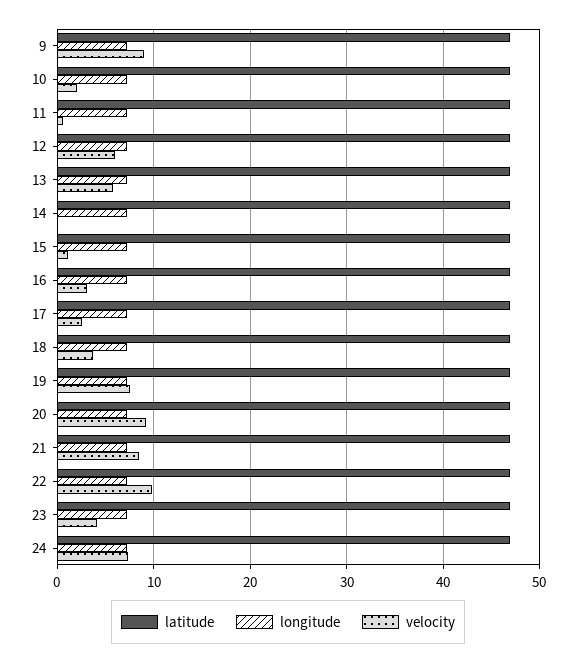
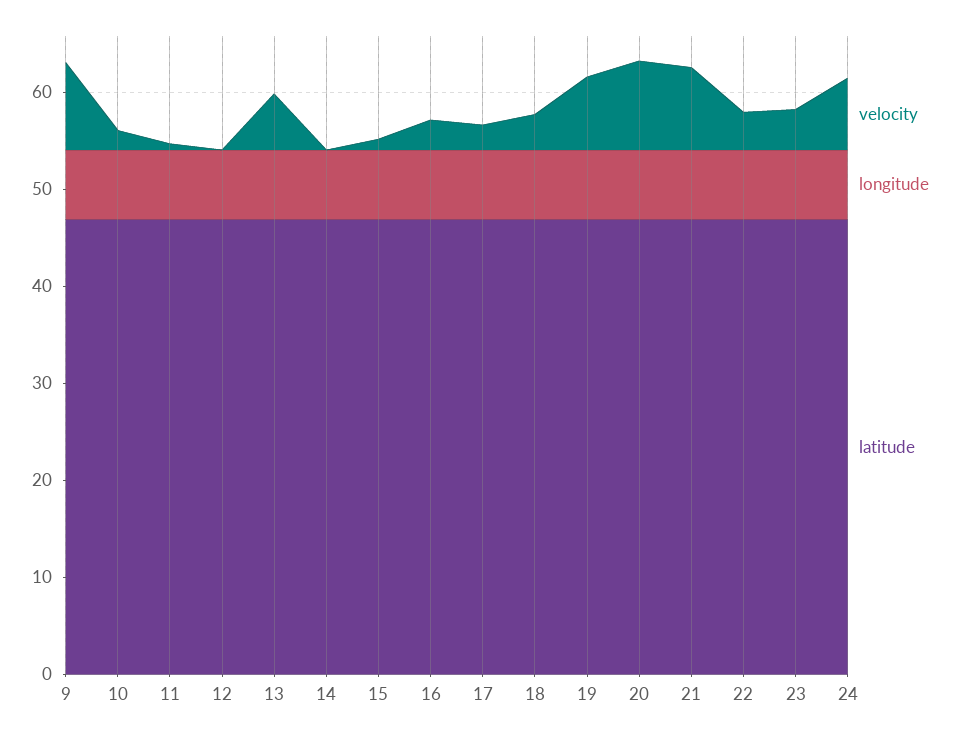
  {
    "latitude": {
      "9": 47,
      "10": 47,
      "11": 47,
      "12": 47,
      "13": 47,
      "14": 47,
      "15": 47,
      "16": 47,
      "17": 47,
      "18": 47,
      "19": 47,
      "20": 47,
      "21": 47,
      "22": 47,
      "23": 47,
      "24": 47
    },
    "longitude": {
      "9": 7,
      "10": 7,
      "11": 7,
      "12": 7,
      "13": 7,
      "14": 7,
      "15": 7,
      "16": 7,
      "17": 7,
      "18": 7,
      "19": 7,
      "20": 7,
      "21": 7,
      "22": 7,
      "23": 7,
      "24": 7
    },
    "velocity": {
      "9": 9,
      "10": 2,
      "11": 1,
-     "12": 6,
+     "12": 0,
      "13": 6,
      "14": 0,
      "15": 1,
      "16": 3,
      "17": 3,
      "18": 4,
      "19": 8,
      "20": 9,
      "21": 8,
-     "22": 10,
+     "22": 4,
      "23": 4,
      "24": 7
    }
  }

